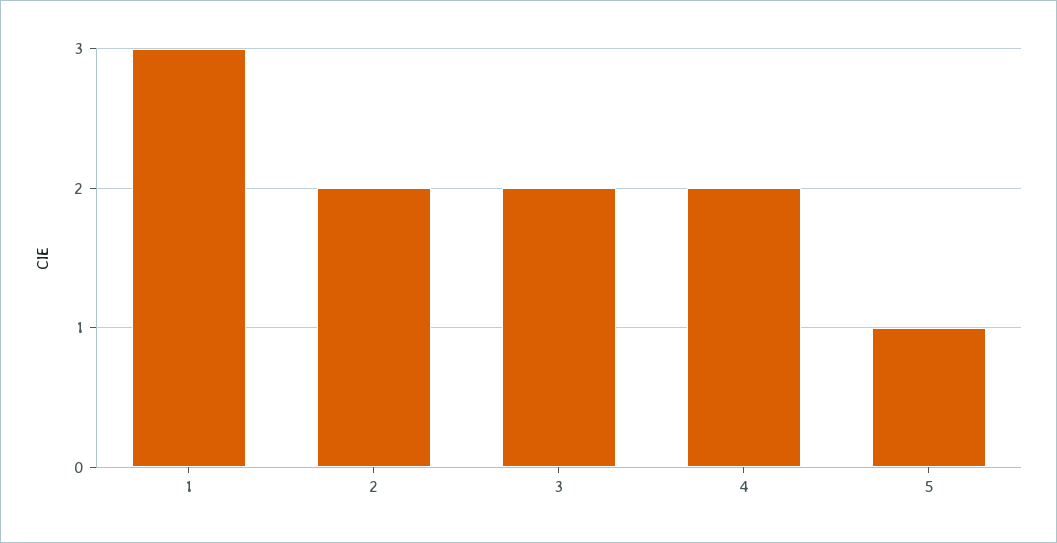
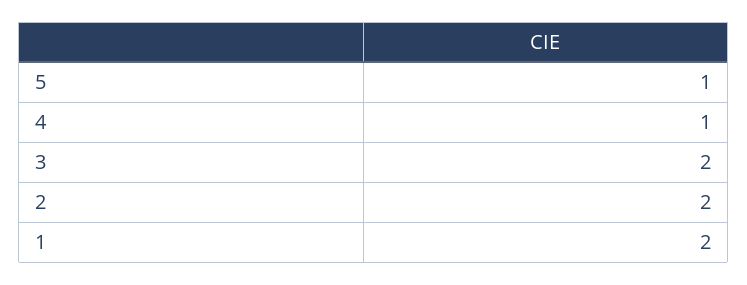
  {
-   "1": 3,
+   "1": 2,
    "2": 2,
    "3": 2,
-   "4": 2,
+   "4": 1,
    "5": 1
  }

